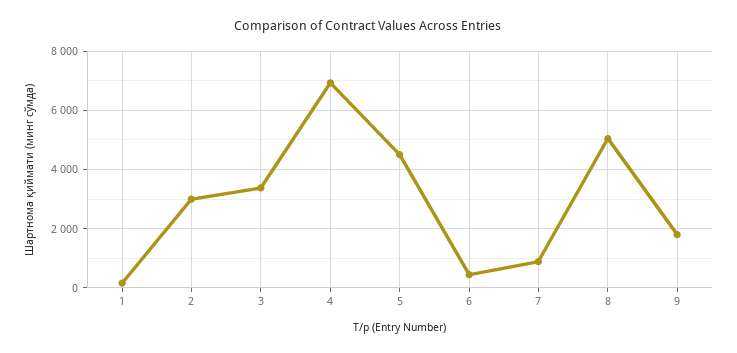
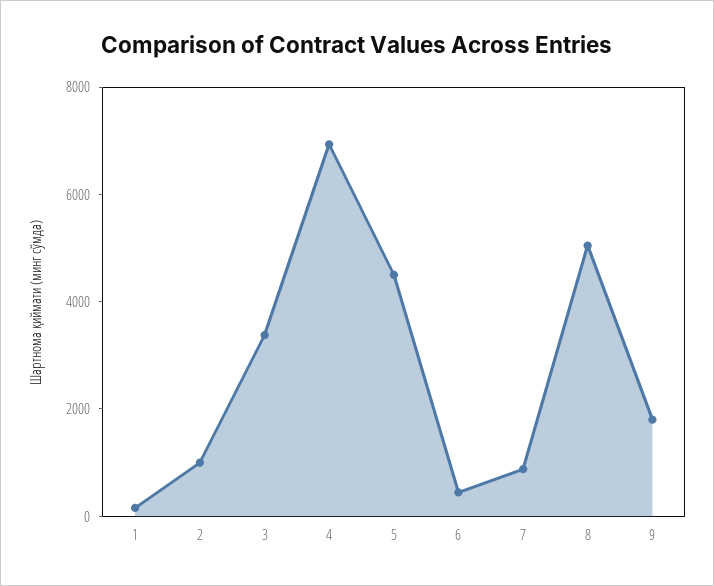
  {
    "1": 250,
-   "2": 3000,
+   "2": 1000,
    "3": 3500,
    "4": 7000,
    "5": 4500,
    "6": 500,
    "7": 1000,
    "8": 5000,
    "9": 1750
  }

